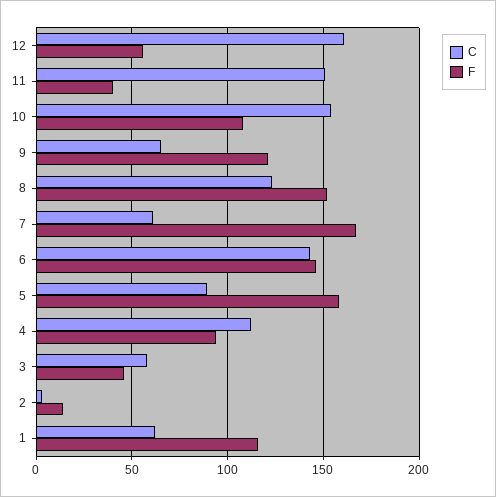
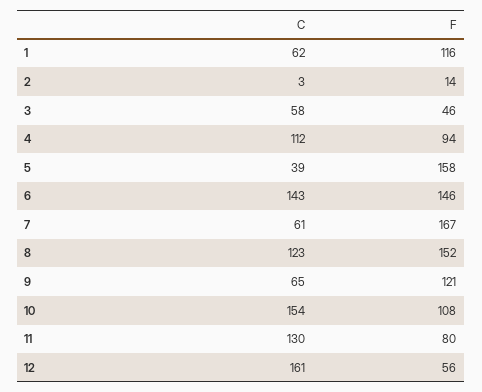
  {
    "C": {
      "12": 161,
-     "11": 150,
+     "11": 130,
      "10": 154,
      "9": 65,
      "8": 123,
      "7": 61,
      "6": 143,
-     "5": 90,
+     "5": 39,
      "4": 112,
      "3": 58,
      "2": 3,
      "1": 62
    },
    "F": {
      "12": 56,
-     "11": 40,
+     "11": 80,
      "10": 108,
      "9": 121,
      "8": 152,
      "7": 167,
      "6": 146,
      "5": 158,
      "4": 94,
      "3": 46,
      "2": 14,
      "1": 116
    }
  }

